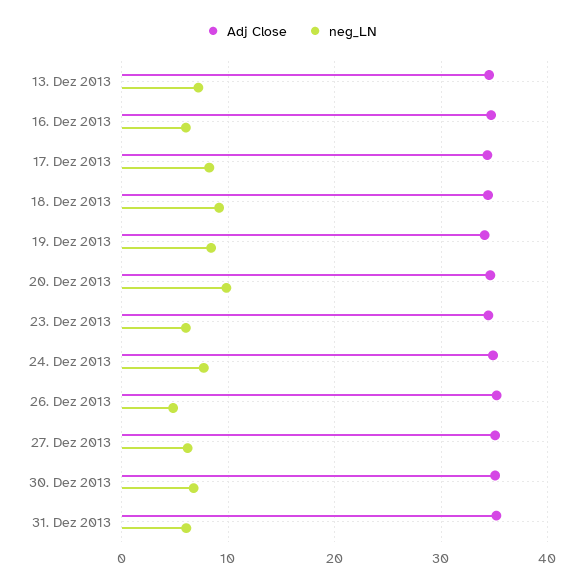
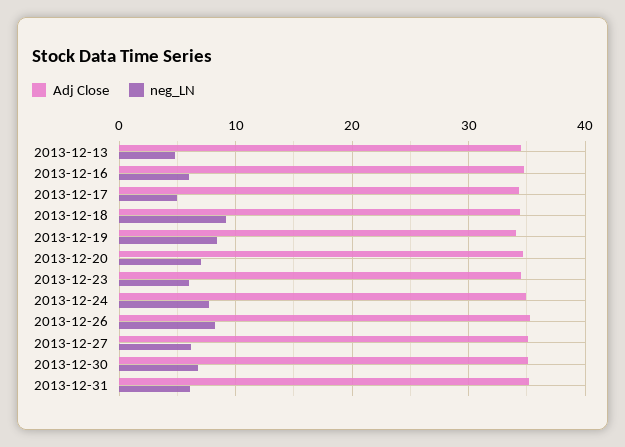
  {
    "Adj Close": {
      "13. Dez 2013": 35,
      "16. Dez 2013": 35,
      "17. Dez 2013": 34,
      "18. Dez 2013": 34,
      "19. Dez 2013": 34,
      "20. Dez 2013": 35,
      "23. Dez 2013": 34,
      "24. Dez 2013": 35,
      "26. Dez 2013": 35,
      "27. Dez 2013": 35,
      "30. Dez 2013": 35,
      "31. Dez 2013": 35
    },
    "neg_LN": {
-     "13. Dez 2013": 7,
+     "13. Dez 2013": 5,
      "16. Dez 2013": 6,
-     "17. Dez 2013": 8,
+     "17. Dez 2013": 5,
      "18. Dez 2013": 9,
      "19. Dez 2013": 8,
-     "20. Dez 2013": 10,
+     "20. Dez 2013": 7,
      "23. Dez 2013": 6,
      "24. Dez 2013": 8,
-     "26. Dez 2013": 5,
+     "26. Dez 2013": 8,
      "27. Dez 2013": 6,
      "30. Dez 2013": 7,
      "31. Dez 2013": 6
    }
  }

